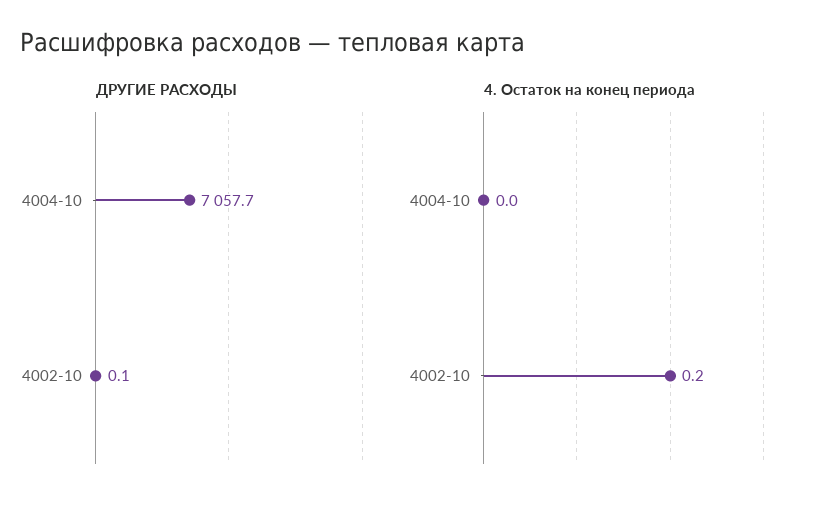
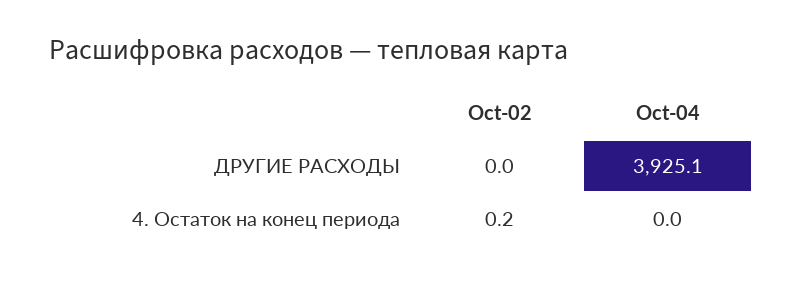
  {
    "ДРУГИЕ РАСХОДЫ": {
-     "4004-10": 7057.7,
+     "4004-10": 3925.1,
-     "4002-10": 0.1
+     "4002-10": 0
    },
    "4. Остаток на конец периода": {
      "4004-10": 0,
      "4002-10": 0.2
    }
  }

